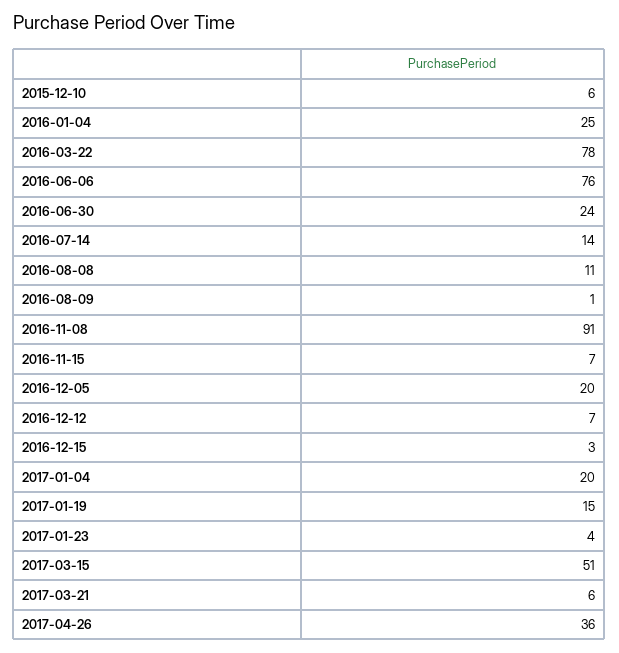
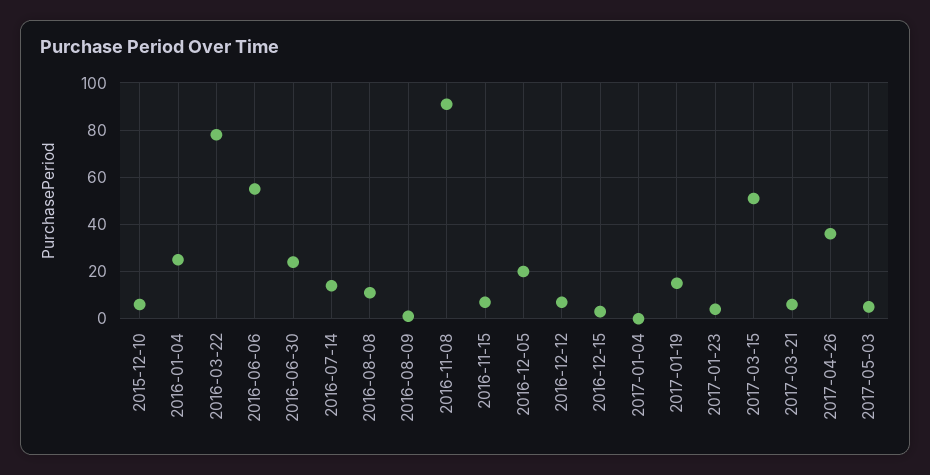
  {
    "2015-12-10": 6,
    "2016-01-04": 25,
    "2016-03-22": 78,
-   "2016-06-06": 76,
+   "2016-06-06": 55,
    "2016-06-30": 24,
    "2016-07-14": 14,
    "2016-08-08": 11,
    "2016-08-09": 1,
    "2016-11-08": 91,
    "2016-11-15": 7,
    "2016-12-05": 20,
    "2016-12-12": 7,
    "2016-12-15": 3,
-   "2017-01-04": 20,
+   "2017-01-04": 0,
    "2017-01-19": 15,
    "2017-01-23": 4,
    "2017-03-15": 51,
    "2017-03-21": 6,
-   "2017-04-26": 36
+   "2017-04-26": 36,
+   "2017-05-03": 5
  }

